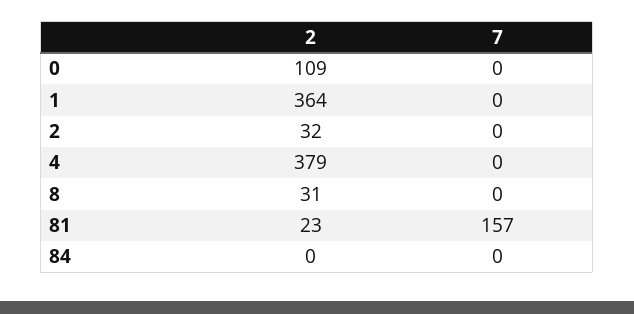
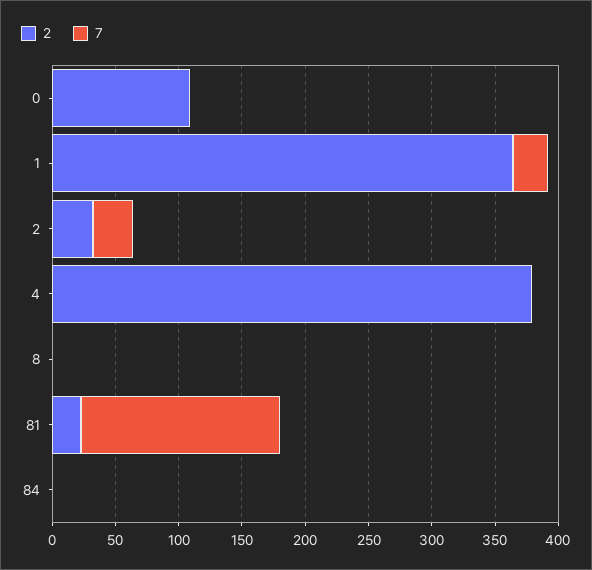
  {
    "2": {
      "0": 109,
      "1": 364,
      "2": 32,
      "4": 379,
-     "8": 31,
+     "8": 0,
      "81": 23,
      "84": 0
    },
    "7": {
      "0": 0,
-     "1": 0,
+     "1": 30,
-     "2": 0,
+     "2": 30,
      "4": 0,
      "8": 0,
      "81": 157,
      "84": 0
    }
  }

